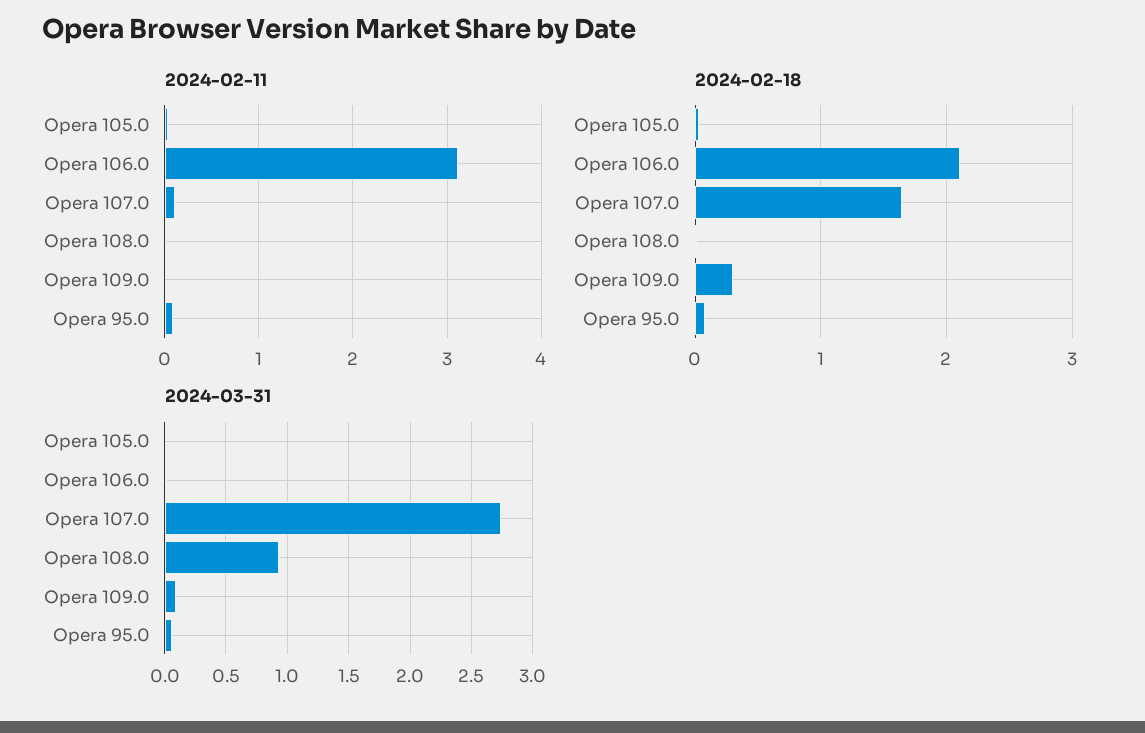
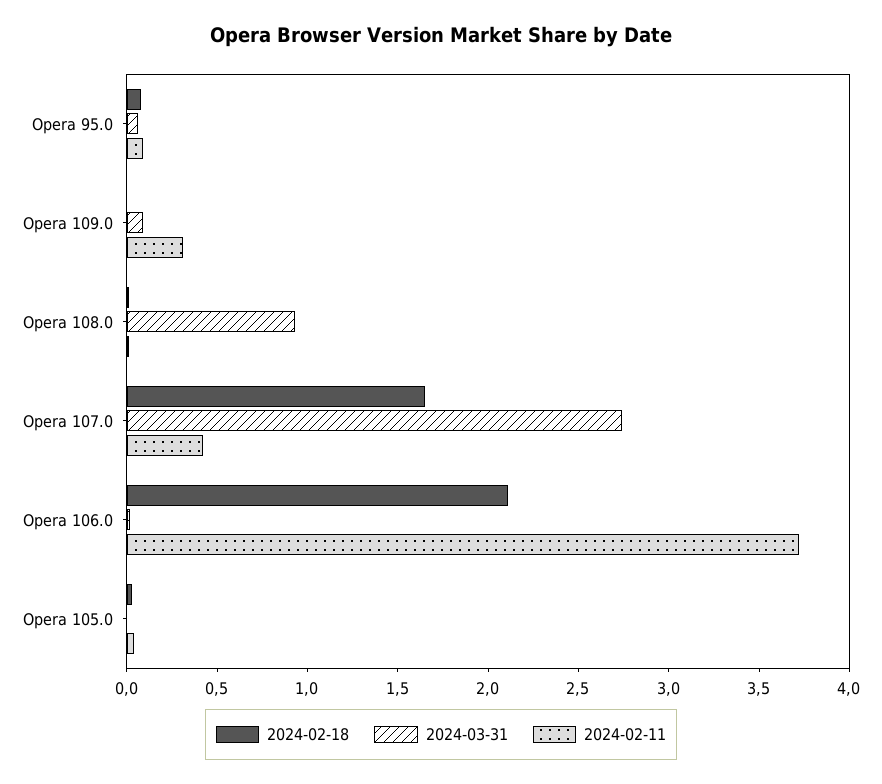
  {
    "2024-02-11": {
      "Opera 105.0": 0,
-     "Opera 106.0": 3.1,
+     "Opera 106.0": 3.7,
-     "Opera 107.0": 0.1,
+     "Opera 107.0": 0.4,
      "Opera 108.0": 0,
-     "Opera 109.0": 0,
+     "Opera 109.0": 0.3,
      "Opera 95.0": 0.1
    },
    "2024-02-18": {
      "Opera 105.0": 0,
      "Opera 106.0": 2.1,
      "Opera 107.0": 1.7,
      "Opera 108.0": 0,
-     "Opera 109.0": 0.3,
+     "Opera 109.0": 0,
      "Opera 95.0": 0.1
    },
    "2024-03-31": {
      "Opera 105.0": 0,
      "Opera 106.0": 0,
      "Opera 107.0": 2.75,
      "Opera 108.0": 0.95,
      "Opera 109.0": 0.1,
      "Opera 95.0": 0.05
    }
  }

